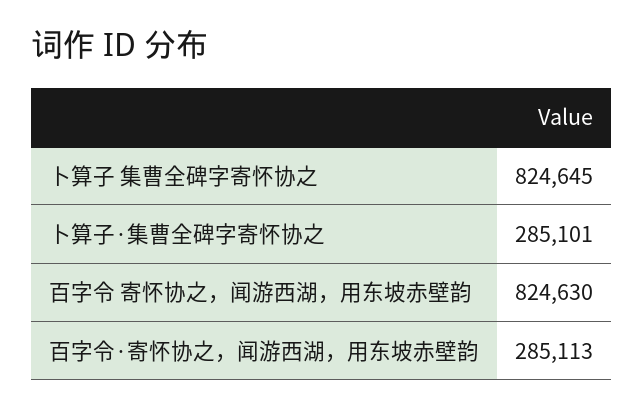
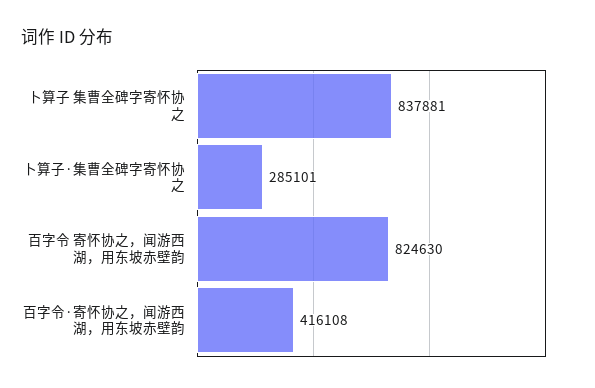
  {
-   "卜算子 集曹全碑字寄怀协之": 824645,
+   "卜算子 集曹全碑字寄怀协之": 837881,
    "卜算子·集曹全碑字寄怀协之": 285101,
    "百字令 寄怀协之，闻游西湖，用东坡赤壁韵": 824630,
-   "百字令·寄怀协之，闻游西湖，用东坡赤壁韵": 285113
+   "百字令·寄怀协之，闻游西湖，用东坡赤壁韵": 416108
  }

